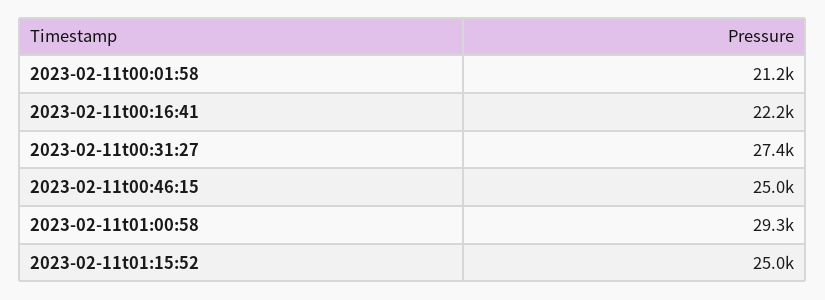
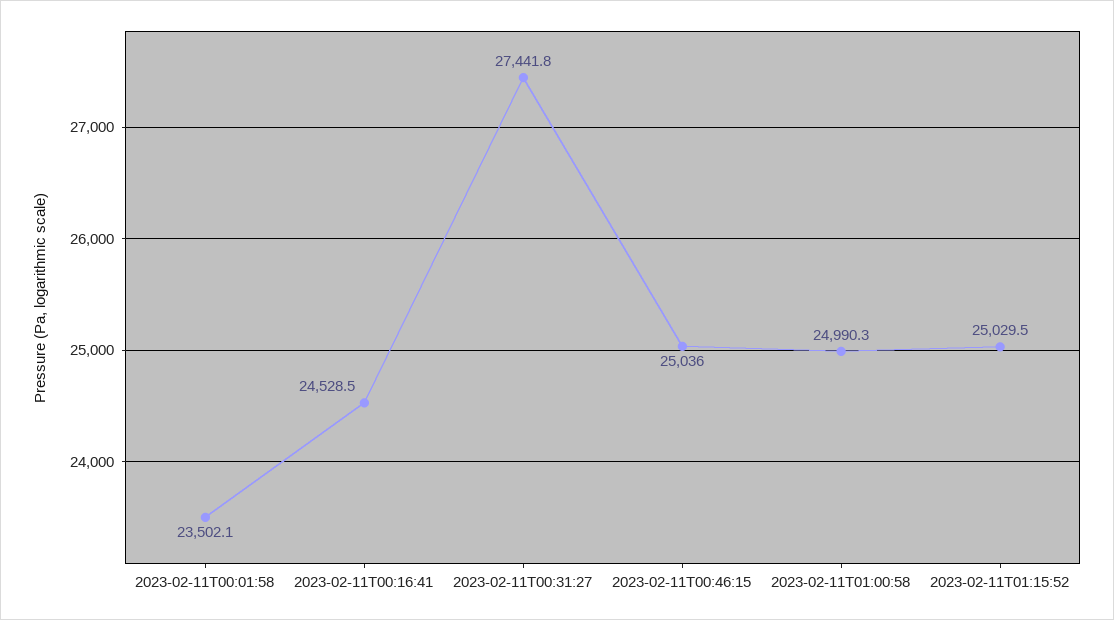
  {
-   "2023-02-11t00:01:58": 21200,
+   "2023-02-11t00:01:58": 23502.1,
-   "2023-02-11t00:16:41": 22200,
+   "2023-02-11t00:16:41": 24528.5,
    "2023-02-11t00:31:27": 27441.8,
    "2023-02-11t00:46:15": 25036,
-   "2023-02-11t01:00:58": 29300,
+   "2023-02-11t01:00:58": 24990.3,
    "2023-02-11t01:15:52": 25029.5
  }

